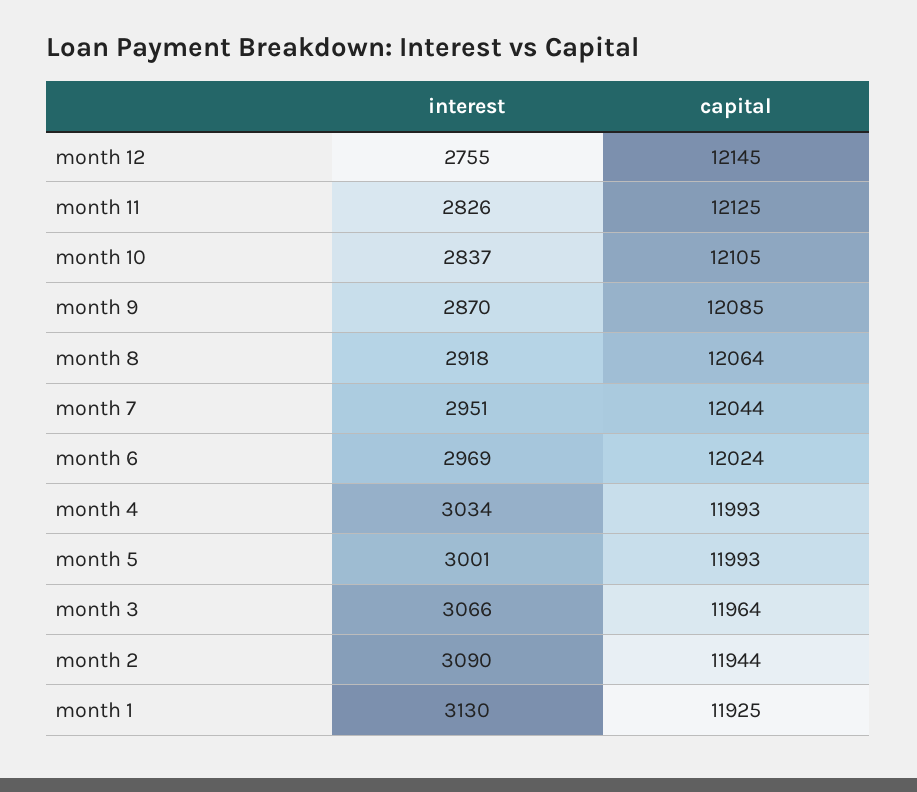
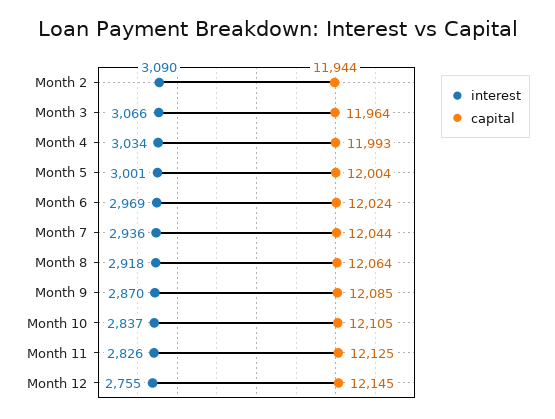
  {
    "interest": {
      "month 12": 2755,
      "month 11": 2826,
      "month 10": 2837,
      "month 9": 2870,
      "month 8": 2918,
-     "month 7": 2951,
+     "month 7": 2936,
      "month 6": 2969,
      "month 4": 3034,
      "month 5": 3001,
      "month 3": 3066,
-     "month 2": 3090,
+     "month 2": 3090
-     "month 1": 3130
    },
    "capital": {
      "month 12": 12145,
      "month 11": 12125,
      "month 10": 12105,
      "month 9": 12085,
      "month 8": 12064,
      "month 7": 12044,
      "month 6": 12024,
      "month 4": 11993,
-     "month 5": 11993,
+     "month 5": 12004,
      "month 3": 11964,
-     "month 2": 11944,
+     "month 2": 11944
-     "month 1": 11925
    }
  }

